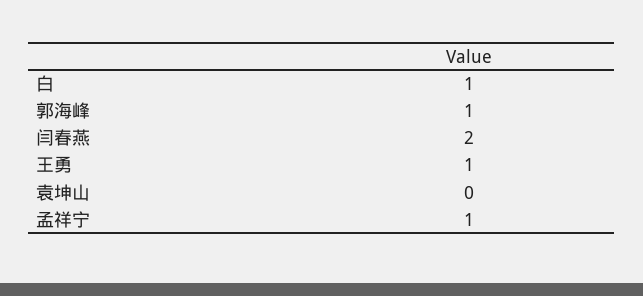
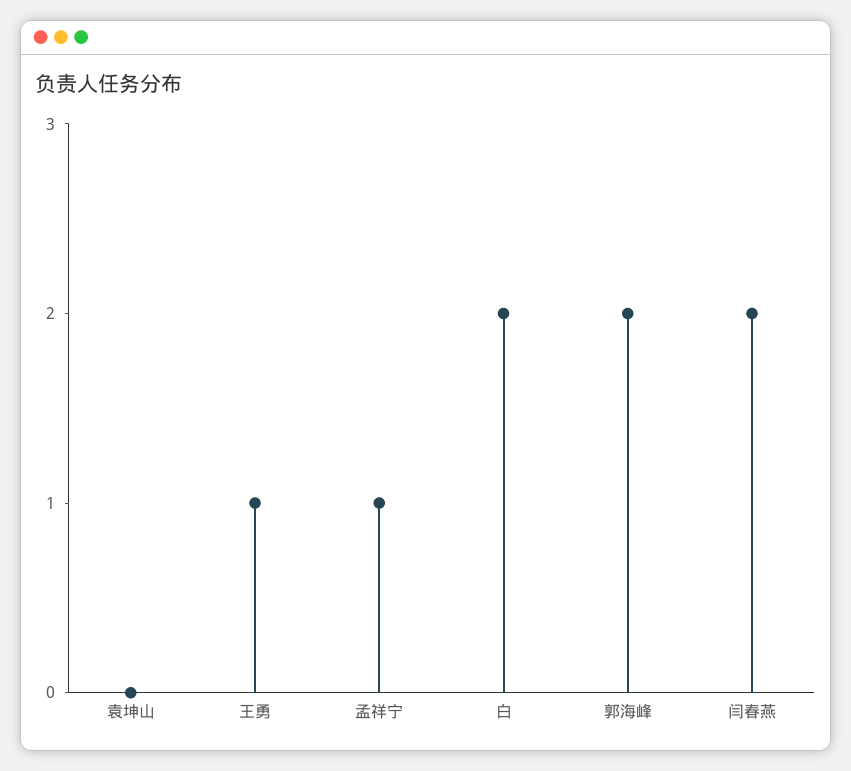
  {
-   "白": 1,
+   "白": 2,
-   "郭海峰": 1,
+   "郭海峰": 2,
    "闫春燕": 2,
    "王勇": 1,
    "袁坤山": 0,
    "孟祥宁": 1
  }

